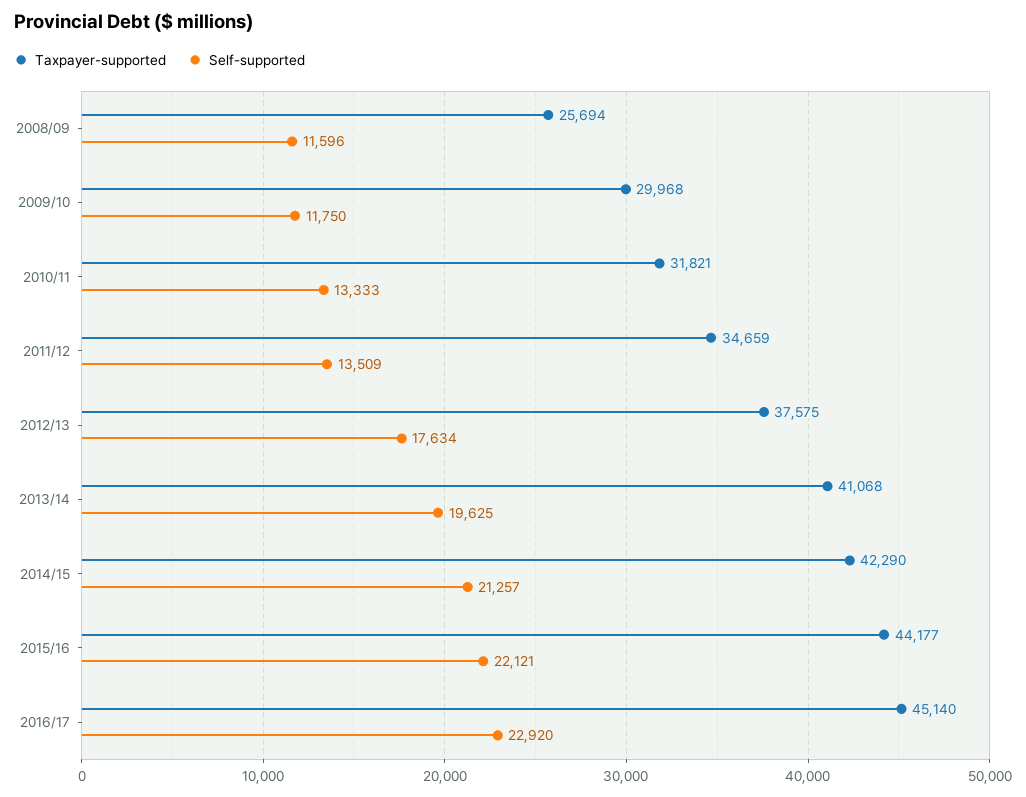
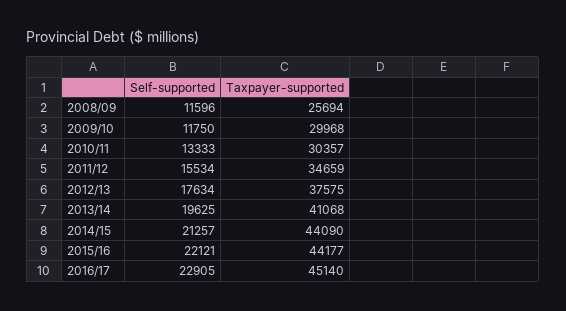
  {
    "Taxpayer-supported": {
      "2008/09": 25694,
      "2009/10": 29968,
-     "2010/11": 31821,
+     "2010/11": 30357,
      "2011/12": 34659,
      "2012/13": 37575,
      "2013/14": 41068,
-     "2014/15": 42290,
+     "2014/15": 44090,
      "2015/16": 44177,
      "2016/17": 45140
    },
    "Self-supported": {
      "2008/09": 11596,
      "2009/10": 11750,
      "2010/11": 13333,
-     "2011/12": 13509,
+     "2011/12": 15534,
      "2012/13": 17634,
      "2013/14": 19625,
      "2014/15": 21257,
      "2015/16": 22121,
-     "2016/17": 22920
+     "2016/17": 22905
    }
  }

